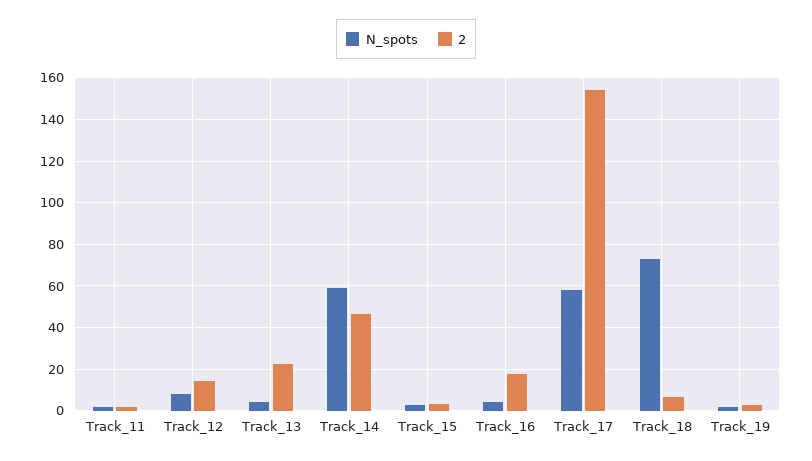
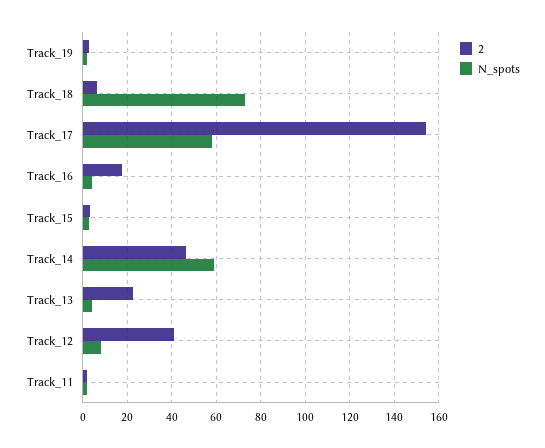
  {
    "N_spots": {
      "Track_11": 0,
      "Track_12": 10,
      "Track_13": 5,
      "Track_14": 60,
      "Track_15": 5,
      "Track_16": 5,
      "Track_17": 60,
      "Track_18": 75,
      "Track_19": 0
    },
    "2": {
      "Track_11": 0,
-     "Track_12": 15,
+     "Track_12": 40,
      "Track_13": 25,
      "Track_14": 45,
      "Track_15": 5,
      "Track_16": 20,
      "Track_17": 155,
      "Track_18": 5,
      "Track_19": 5
    }
  }

